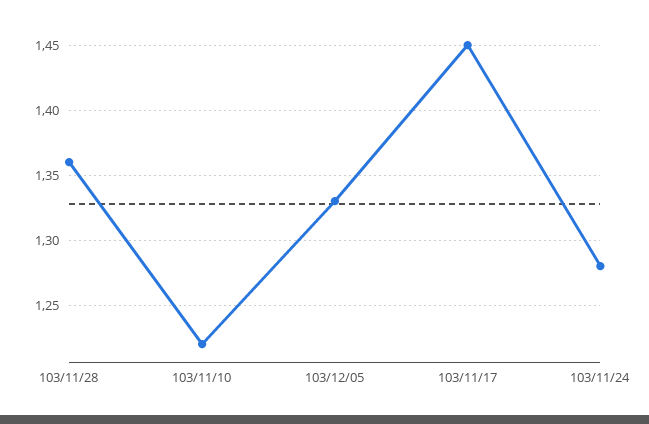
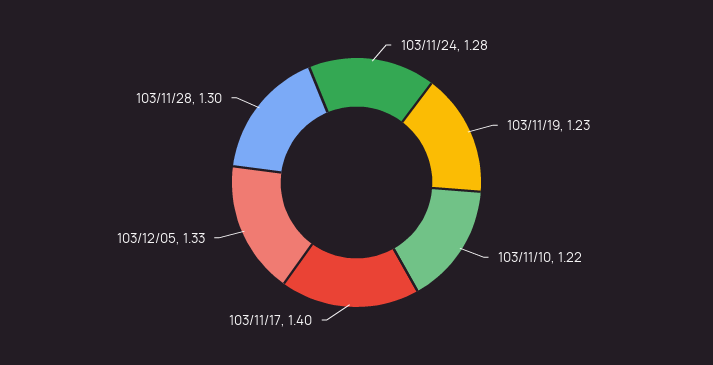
  {
-   "103/11/28": 1.36,
+   "103/11/28": 1.3,
    "103/11/10": 1.22,
    "103/12/05": 1.33,
-   "103/11/17": 1.45,
+   "103/11/17": 1.4,
-   "103/11/24": 1.28
+   "103/11/24": 1.28,
+   "103/11/19": 1.23
  }

